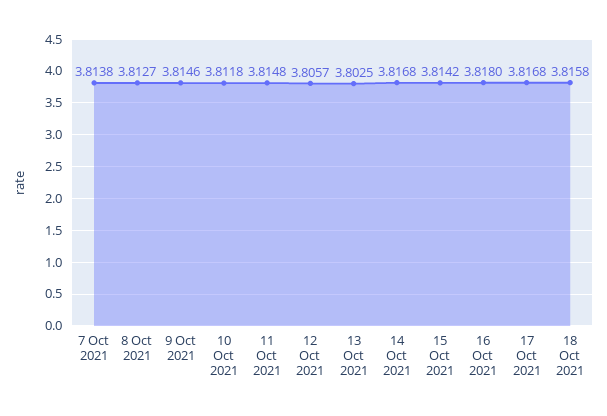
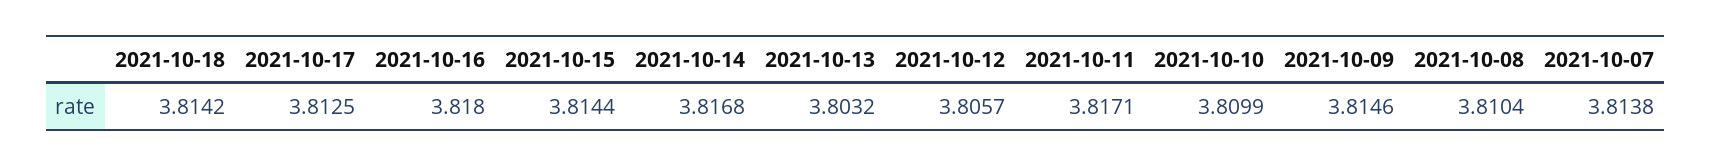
  {
    "7 Oct 2021": 3.8138,
-   "8 Oct 2021": 3.8127,
+   "8 Oct 2021": 3.8104,
    "9 Oct 2021": 3.8146,
-   "10 Oct 2021": 3.8118,
+   "10 Oct 2021": 3.8099,
-   "11 Oct 2021": 3.8148,
+   "11 Oct 2021": 3.8171,
    "12 Oct 2021": 3.8057,
-   "13 Oct 2021": 3.8025,
+   "13 Oct 2021": 3.8032,
    "14 Oct 2021": 3.8168,
-   "15 Oct 2021": 3.8142,
+   "15 Oct 2021": 3.8144,
    "16 Oct 2021": 3.818,
-   "17 Oct 2021": 3.8168,
+   "17 Oct 2021": 3.8125,
-   "18 Oct 2021": 3.8158
+   "18 Oct 2021": 3.8142
  }

